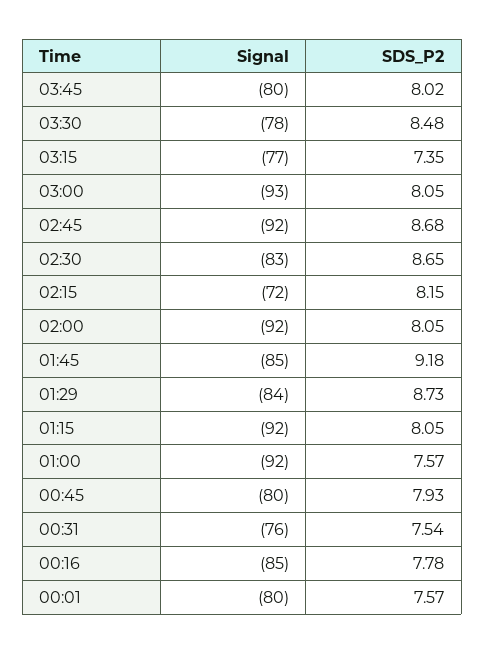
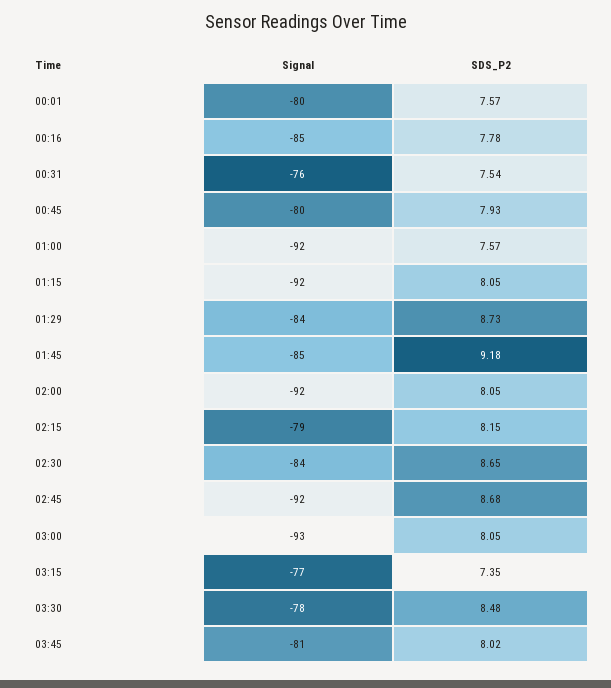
  {
    "Signal": {
-     "03:45": -80,
+     "03:45": -81,
      "03:30": -78,
      "03:15": -77,
      "03:00": -93,
      "02:45": -92,
-     "02:30": -83,
+     "02:30": -84,
-     "02:15": -72,
+     "02:15": -79,
      "02:00": -92,
      "01:45": -85,
      "01:29": -84,
      "01:15": -92,
      "01:00": -92,
      "00:45": -80,
      "00:31": -76,
      "00:16": -85,
      "00:01": -80
    },
    "SDS_P2": {
      "03:45": 8.02,
      "03:30": 8.48,
      "03:15": 7.35,
      "03:00": 8.05,
      "02:45": 8.68,
      "02:30": 8.65,
      "02:15": 8.15,
      "02:00": 8.05,
      "01:45": 9.18,
      "01:29": 8.73,
      "01:15": 8.05,
      "01:00": 7.57,
      "00:45": 7.93,
      "00:31": 7.54,
      "00:16": 7.78,
      "00:01": 7.57
    }
  }

